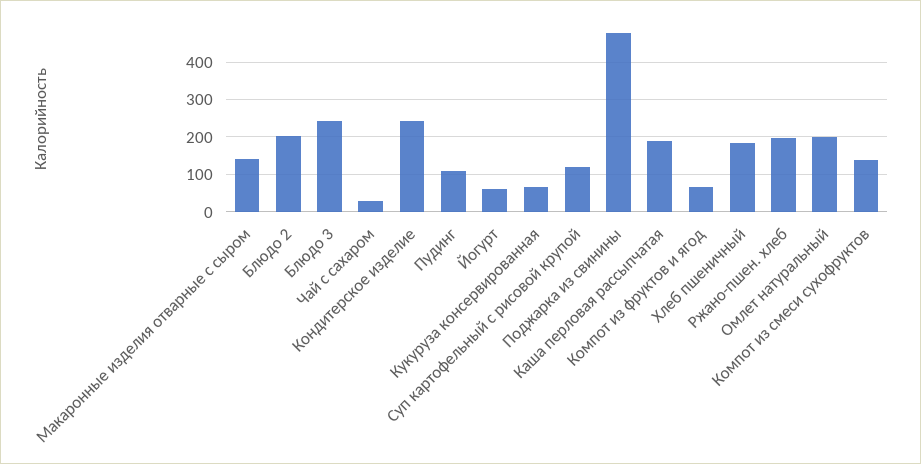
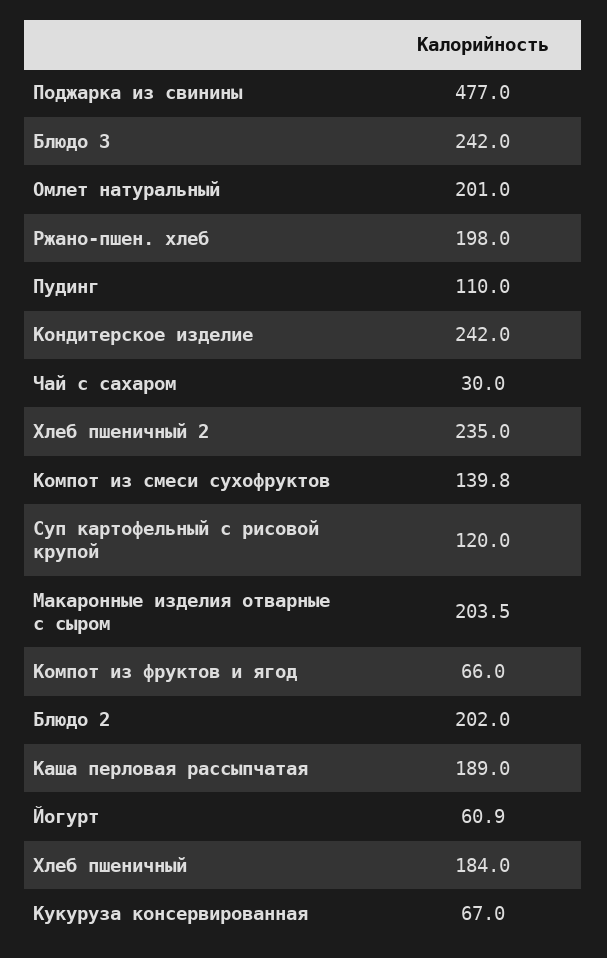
  {
-   "Макаронные изделия отварные с сыром": 140,
+   "Макаронные изделия отварные с сыром": 203.5,
    "Блюдо 2": 202,
    "Блюдо 3": 242,
    "Чай с сахаром": 30,
    "Кондитерское изделие": 242,
    "Пудинг": 110,
    "Йогурт": 60.9,
    "Кукуруза консервированная": 67,
    "Суп картофельный с рисовой крупой": 120,
    "Поджарка из свинины": 477,
    "Каша перловая рассыпчатая": 189,
    "Компот из фруктов и ягод": 66,
    "Хлеб пшеничный": 184,
    "Ржано-пшен. хлеб": 198,
    "Омлет натуральный": 201,
-   "Компот из смеси сухофруктов": 139.8
+   "Компот из смеси сухофруктов": 139.8,
+   "Хлеб пшеничный 2": 235
  }

